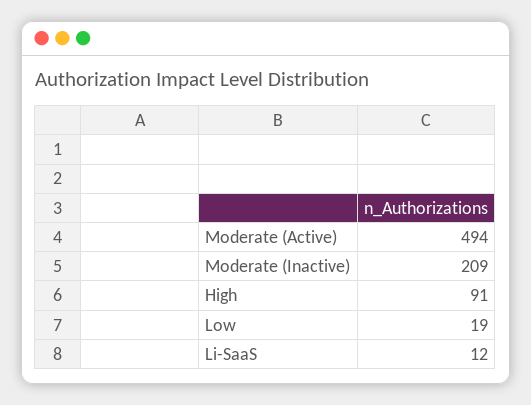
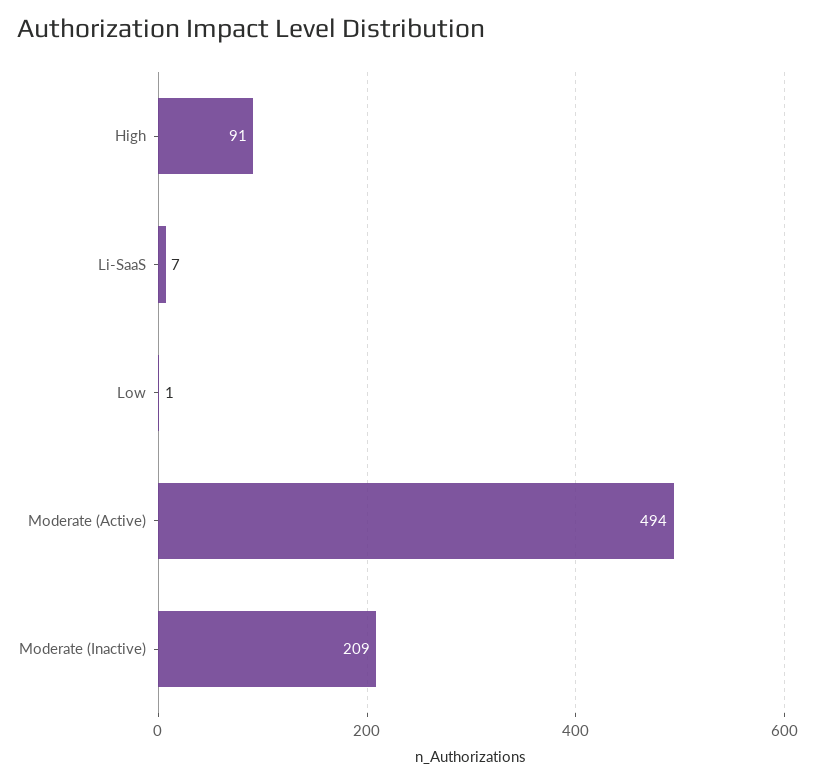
  {
    "Moderate (Active)": 494,
    "Moderate (Inactive)": 209,
    "High": 91,
-   "Low": 19,
+   "Low": 1,
-   "Li-SaaS": 12
+   "Li-SaaS": 7
  }

